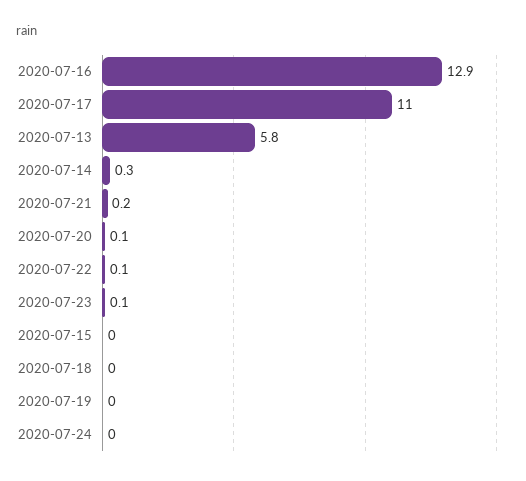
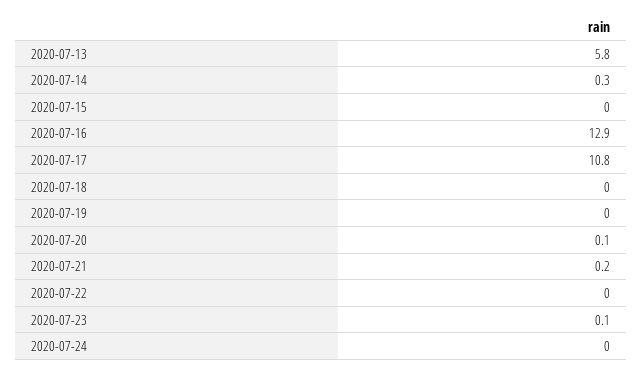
  {
    "2020-07-16": 12.9,
-   "2020-07-17": 11,
+   "2020-07-17": 10.8,
    "2020-07-13": 5.8,
    "2020-07-14": 0.3,
    "2020-07-21": 0.2,
    "2020-07-20": 0.1,
-   "2020-07-22": 0.1,
+   "2020-07-22": 0,
    "2020-07-23": 0.1,
    "2020-07-15": 0,
    "2020-07-18": 0,
    "2020-07-19": 0,
    "2020-07-24": 0
  }

